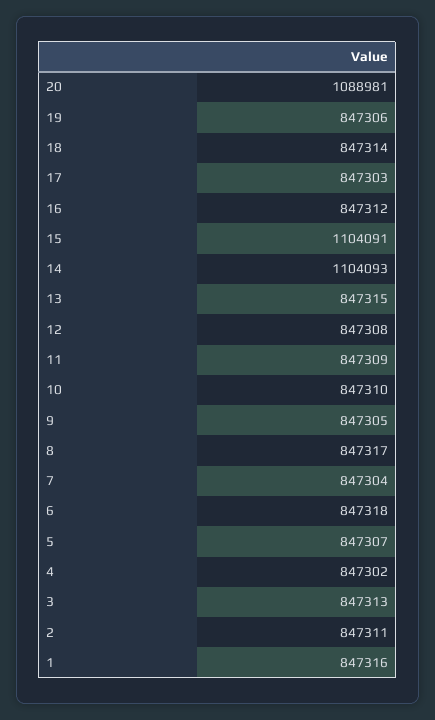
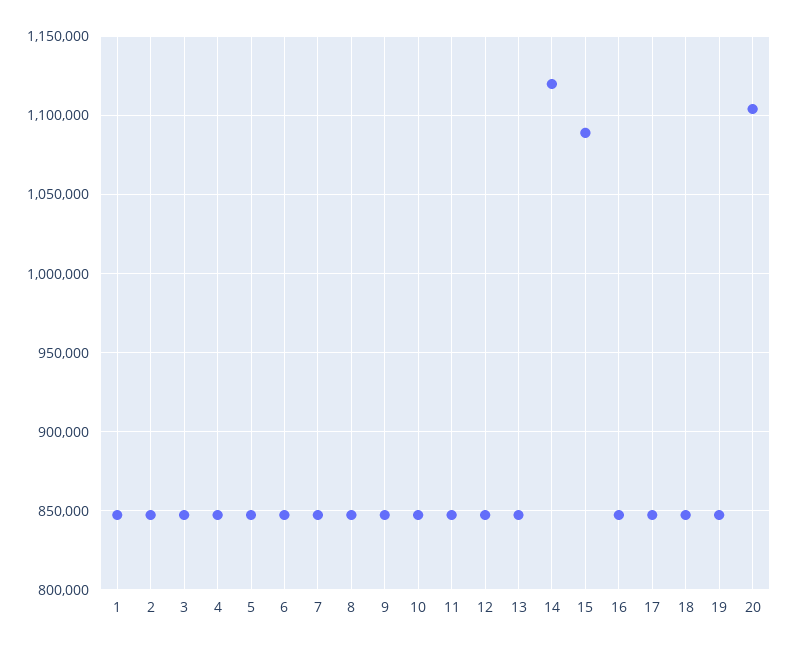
  {
-   "20": 1088981,
+   "20": 1105000,
    "19": 847306,
    "18": 847314,
    "17": 847303,
    "16": 847312,
-   "15": 1104091,
+   "15": 1090000,
-   "14": 1104093,
+   "14": 1120000,
    "13": 847315,
    "12": 847308,
    "11": 847309,
    "10": 847310,
    "9": 847305,
    "8": 847317,
    "7": 847304,
    "6": 847318,
    "5": 847307,
    "4": 847302,
    "3": 847313,
    "2": 847311,
    "1": 847316
  }

